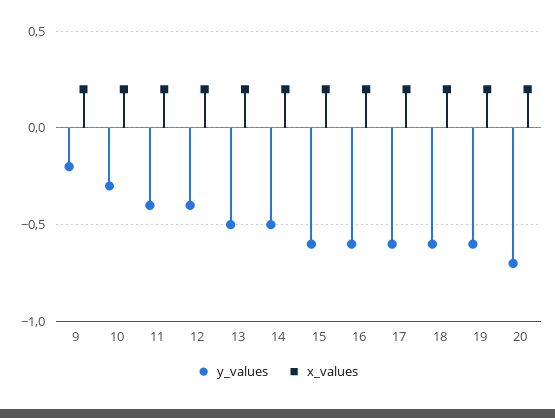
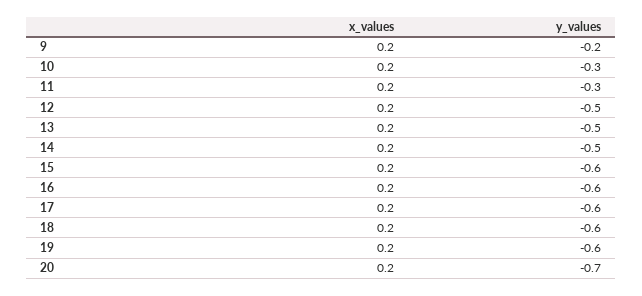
  {
    "y_values": {
      "9": -0.2,
      "10": -0.3,
-     "11": -0.4,
+     "11": -0.3,
-     "12": -0.4,
+     "12": -0.5,
      "13": -0.5,
      "14": -0.5,
      "15": -0.6,
      "16": -0.6,
      "17": -0.6,
      "18": -0.6,
      "19": -0.6,
      "20": -0.7
    },
    "x_values": {
      "9": 0.2,
      "10": 0.2,
      "11": 0.2,
      "12": 0.2,
      "13": 0.2,
      "14": 0.2,
      "15": 0.2,
      "16": 0.2,
      "17": 0.2,
      "18": 0.2,
      "19": 0.2,
      "20": 0.2
    }
  }

